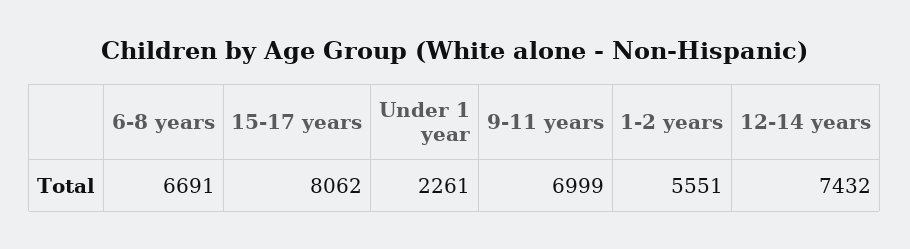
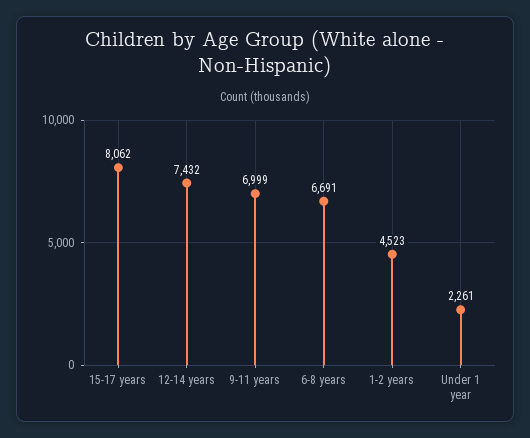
  {
    "6-8 years": 6691,
    "15-17 years": 8062,
    "Under 1 year": 2261,
    "9-11 years": 6999,
-   "1-2 years": 5551,
+   "1-2 years": 4523,
    "12-14 years": 7432
  }

